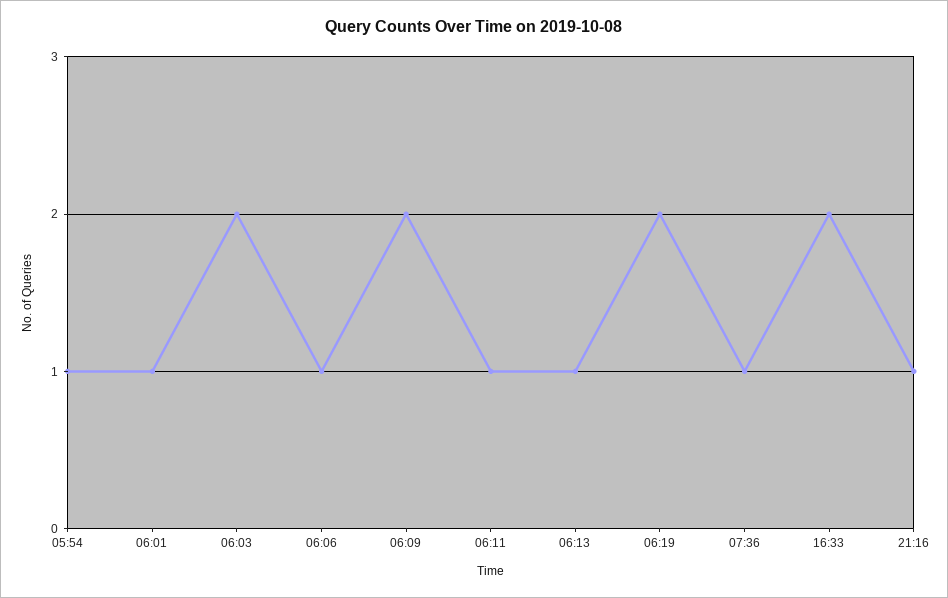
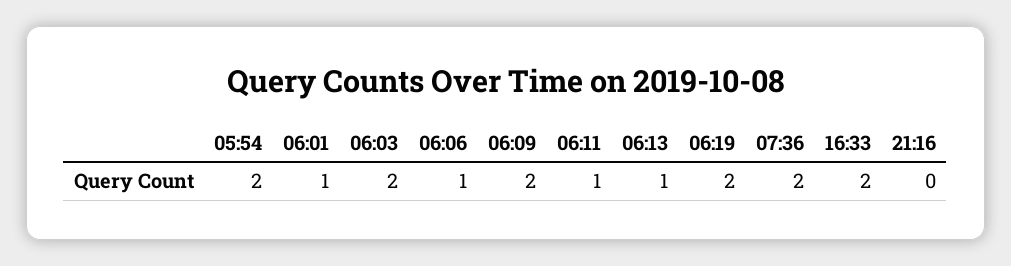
  {
-   "05:54": 1,
+   "05:54": 2,
    "06:01": 1,
    "06:03": 2,
    "06:06": 1,
    "06:09": 2,
    "06:11": 1,
    "06:13": 1,
    "06:19": 2,
-   "07:36": 1,
+   "07:36": 2,
    "16:33": 2,
-   "21:16": 1
+   "21:16": 0
  }

